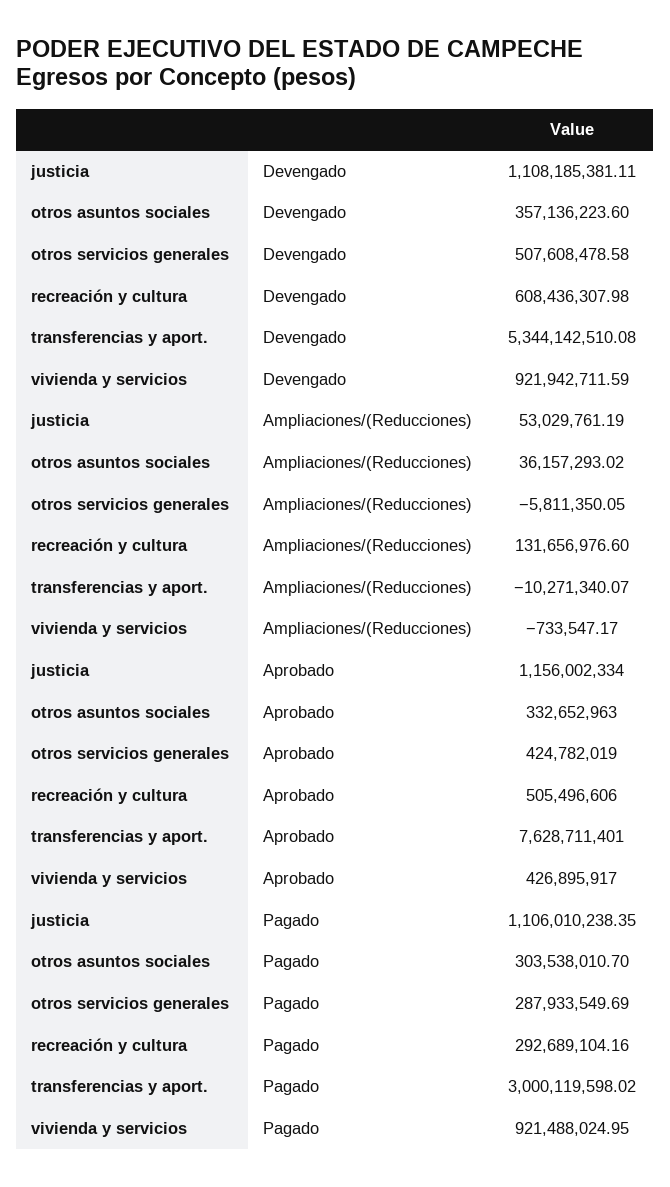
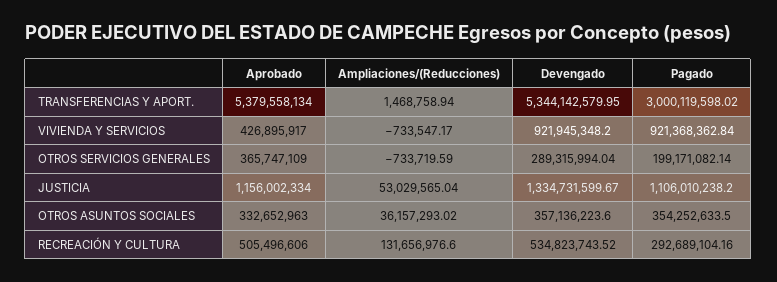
  {
    "justicia": {
-     "Devengado": 1108185381.11,
+     "Devengado": 1334731599.67,
-     "Ampliaciones/(Reducciones)": 53029761.19,
+     "Ampliaciones/(Reducciones)": 53029565.04,
      "Aprobado": 1156002334,
-     "Pagado": 1106010238.35
+     "Pagado": 1106010238.2
    },
    "otros asuntos sociales": {
      "Devengado": 357136223.6,
      "Ampliaciones/(Reducciones)": 36157293.02,
      "Aprobado": 332652963,
-     "Pagado": 303538010.7
+     "Pagado": 354252633.5
    },
    "otros servicios generales": {
-     "Devengado": 507608478.58,
+     "Devengado": 289315994.04,
-     "Ampliaciones/(Reducciones)": -5811350.05,
+     "Ampliaciones/(Reducciones)": -733719.59,
-     "Aprobado": 424782019,
+     "Aprobado": 365747109,
-     "Pagado": 287933549.69
+     "Pagado": 199171082.14
    },
    "recreación y cultura": {
-     "Devengado": 608436307.98,
+     "Devengado": 534823743.52,
      "Ampliaciones/(Reducciones)": 131656976.6,
      "Aprobado": 505496606,
      "Pagado": 292689104.16
    },
    "transferencias y aport.": {
-     "Devengado": 5344142510.08,
+     "Devengado": 5344142579.95,
-     "Ampliaciones/(Reducciones)": -10271340.07,
+     "Ampliaciones/(Reducciones)": 1468758.94,
-     "Aprobado": 7628711401,
+     "Aprobado": 5379558134,
      "Pagado": 3000119598.02
    },
    "vivienda y servicios": {
-     "Devengado": 921942711.59,
+     "Devengado": 921945348.2,
      "Ampliaciones/(Reducciones)": -733547.17,
      "Aprobado": 426895917,
-     "Pagado": 921488024.95
+     "Pagado": 921368362.84
    }
  }

